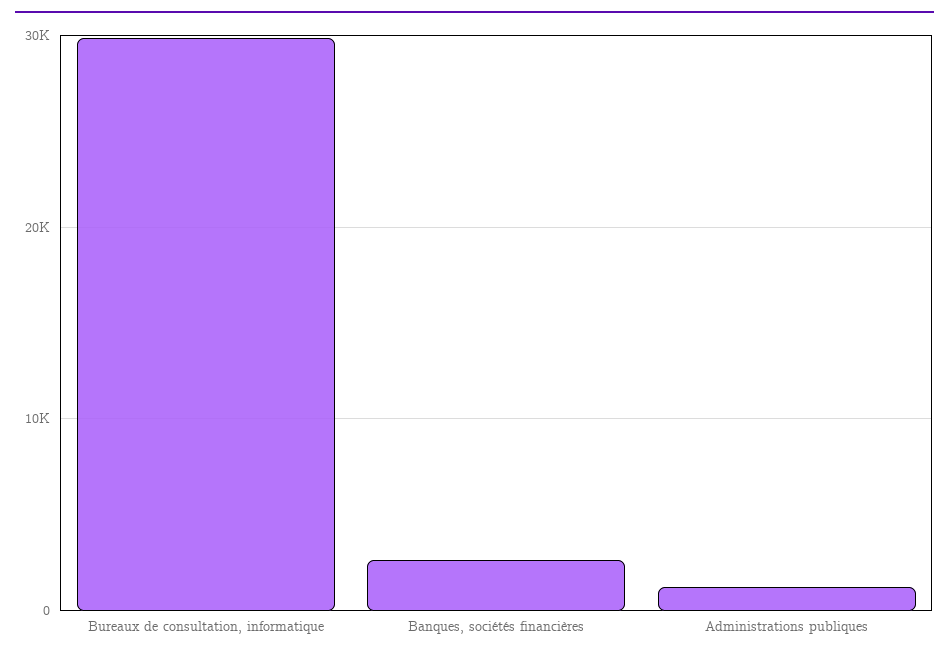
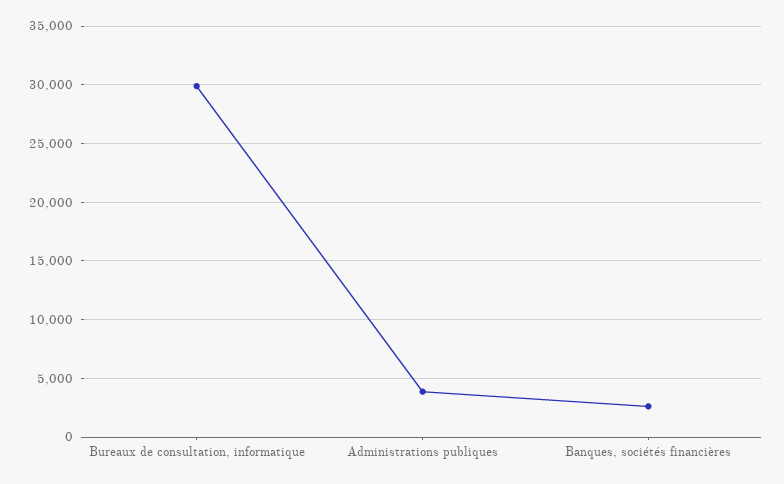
  {
    "Bureaux de consultation, informatique": 30000,
    "Banques, sociétés financières": 3000,
-   "Administrations publiques": 1000
+   "Administrations publiques": 4000
  }

